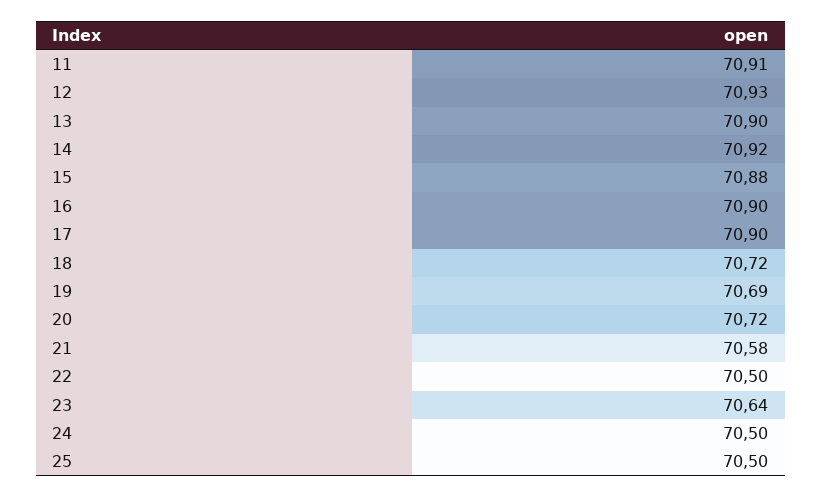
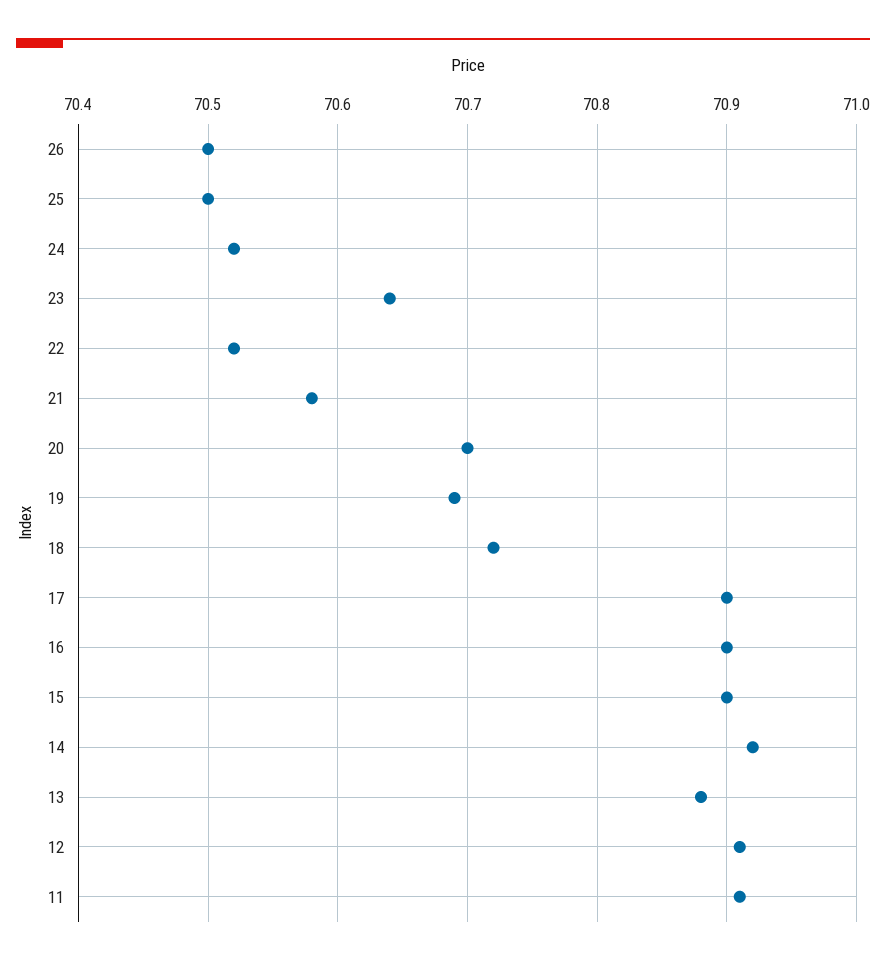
  {
    "11": 70.91,
-   "12": 70.93,
+   "12": 70.91,
-   "13": 70.9,
+   "13": 70.88,
    "14": 70.92,
-   "15": 70.88,
+   "15": 70.9,
    "16": 70.9,
    "17": 70.9,
    "18": 70.72,
    "19": 70.69,
-   "20": 70.72,
+   "20": 70.7,
    "21": 70.58,
-   "22": 70.5,
+   "22": 70.52,
    "23": 70.64,
-   "24": 70.5,
+   "24": 70.52,
-   "25": 70.5
+   "25": 70.5,
+   "26": 70.5
  }

